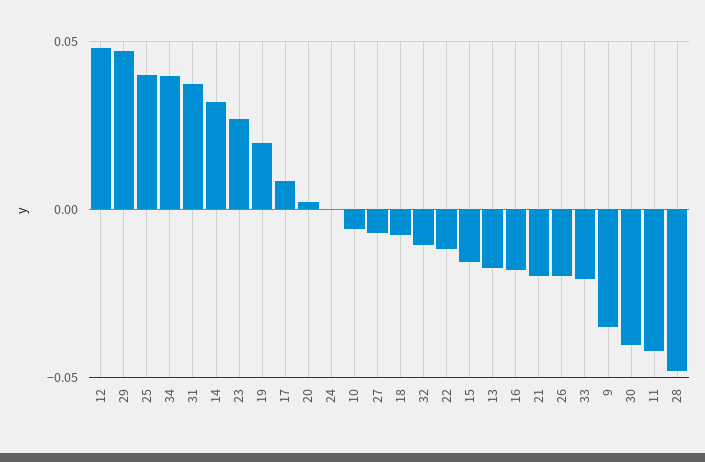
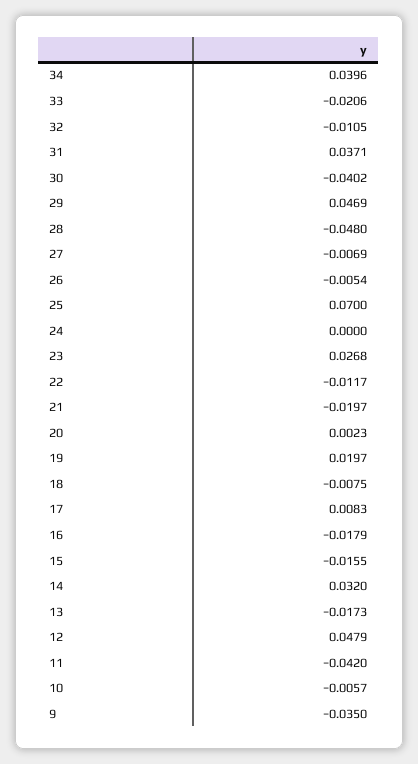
  {
    "12": 0.0479,
    "29": 0.0469,
-   "25": 0.04,
+   "25": 0.07,
    "34": 0.0396,
    "31": 0.0371,
    "14": 0.032,
    "23": 0.0268,
    "19": 0.0197,
    "17": 0.0083,
    "20": 0.0023,
    "24": 0,
    "10": -0.0057,
    "27": -0.0069,
    "18": -0.0075,
    "32": -0.0105,
    "22": -0.0117,
    "15": -0.0155,
    "13": -0.0173,
    "16": -0.0179,
    "21": -0.0197,
-   "26": -0.02,
+   "26": -0.0054,
    "33": -0.0206,
    "9": -0.035,
    "30": -0.0402,
    "11": -0.042,
    "28": -0.048
  }

